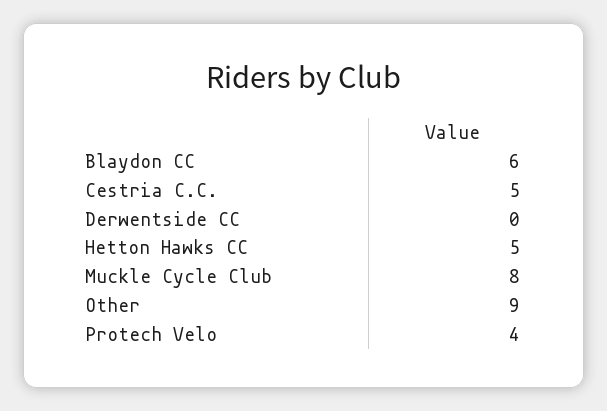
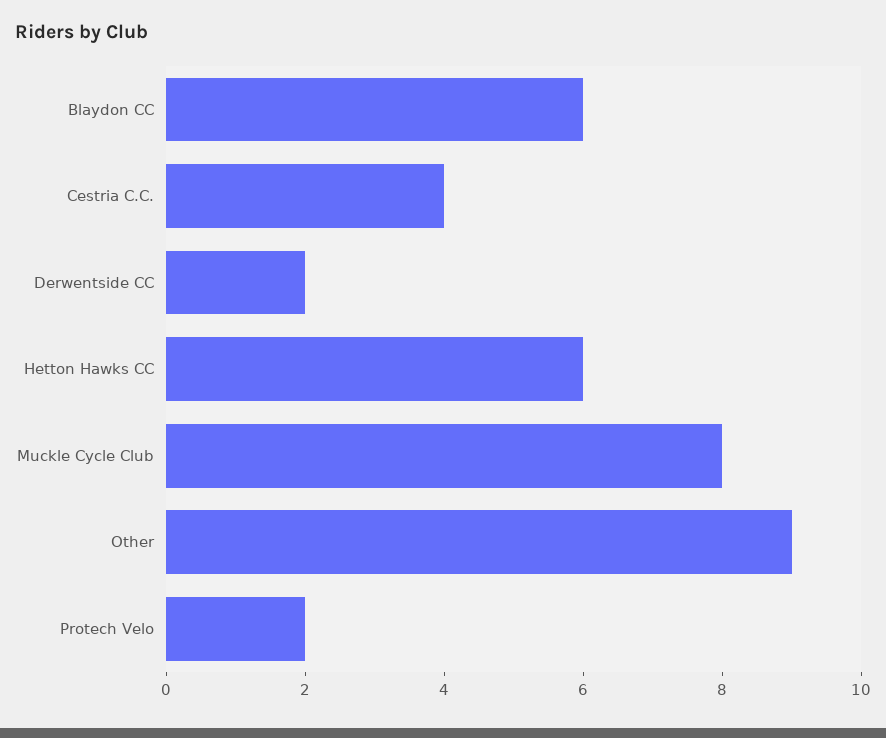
  {
    "Blaydon CC": 6,
-   "Cestria C.C.": 5,
+   "Cestria C.C.": 4,
-   "Derwentside CC": 0,
+   "Derwentside CC": 2,
-   "Hetton Hawks CC": 5,
+   "Hetton Hawks CC": 6,
    "Muckle Cycle Club": 8,
    "Other": 9,
-   "Protech Velo": 4
+   "Protech Velo": 2
  }

